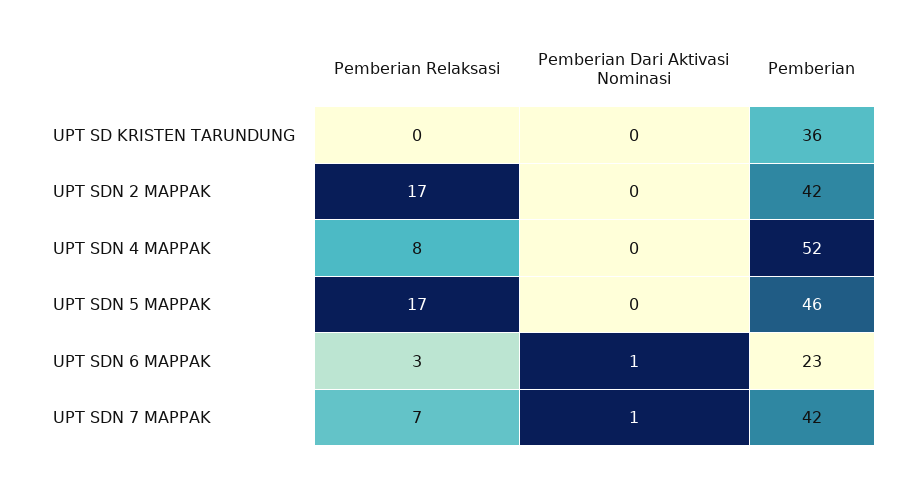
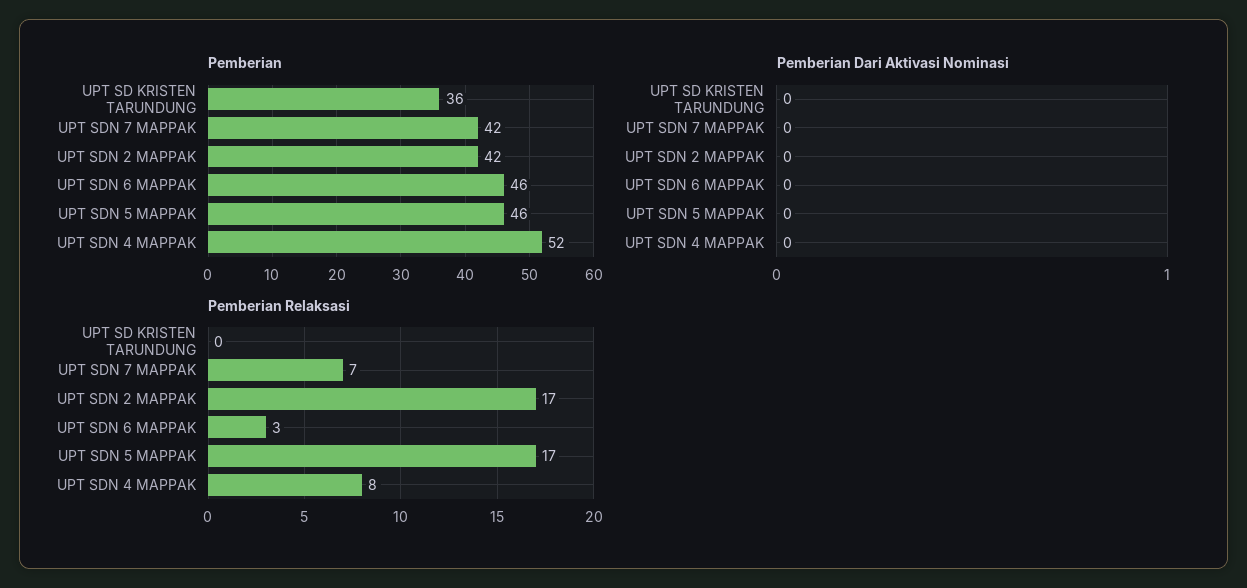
  {
    "Pemberian Relaksasi": {
      "UPT SD KRISTEN TARUNDUNG": 0,
      "UPT SDN 2 MAPPAK": 17,
      "UPT SDN 4 MAPPAK": 8,
      "UPT SDN 5 MAPPAK": 17,
      "UPT SDN 6 MAPPAK": 3,
      "UPT SDN 7 MAPPAK": 7
    },
    "Pemberian Dari Aktivasi Nominasi": {
      "UPT SD KRISTEN TARUNDUNG": 0,
      "UPT SDN 2 MAPPAK": 0,
      "UPT SDN 4 MAPPAK": 0,
      "UPT SDN 5 MAPPAK": 0,
-     "UPT SDN 6 MAPPAK": 1,
+     "UPT SDN 6 MAPPAK": 0,
-     "UPT SDN 7 MAPPAK": 1
+     "UPT SDN 7 MAPPAK": 0
    },
    "Pemberian": {
      "UPT SD KRISTEN TARUNDUNG": 36,
      "UPT SDN 2 MAPPAK": 42,
      "UPT SDN 4 MAPPAK": 52,
      "UPT SDN 5 MAPPAK": 46,
-     "UPT SDN 6 MAPPAK": 23,
+     "UPT SDN 6 MAPPAK": 46,
      "UPT SDN 7 MAPPAK": 42
    }
  }

